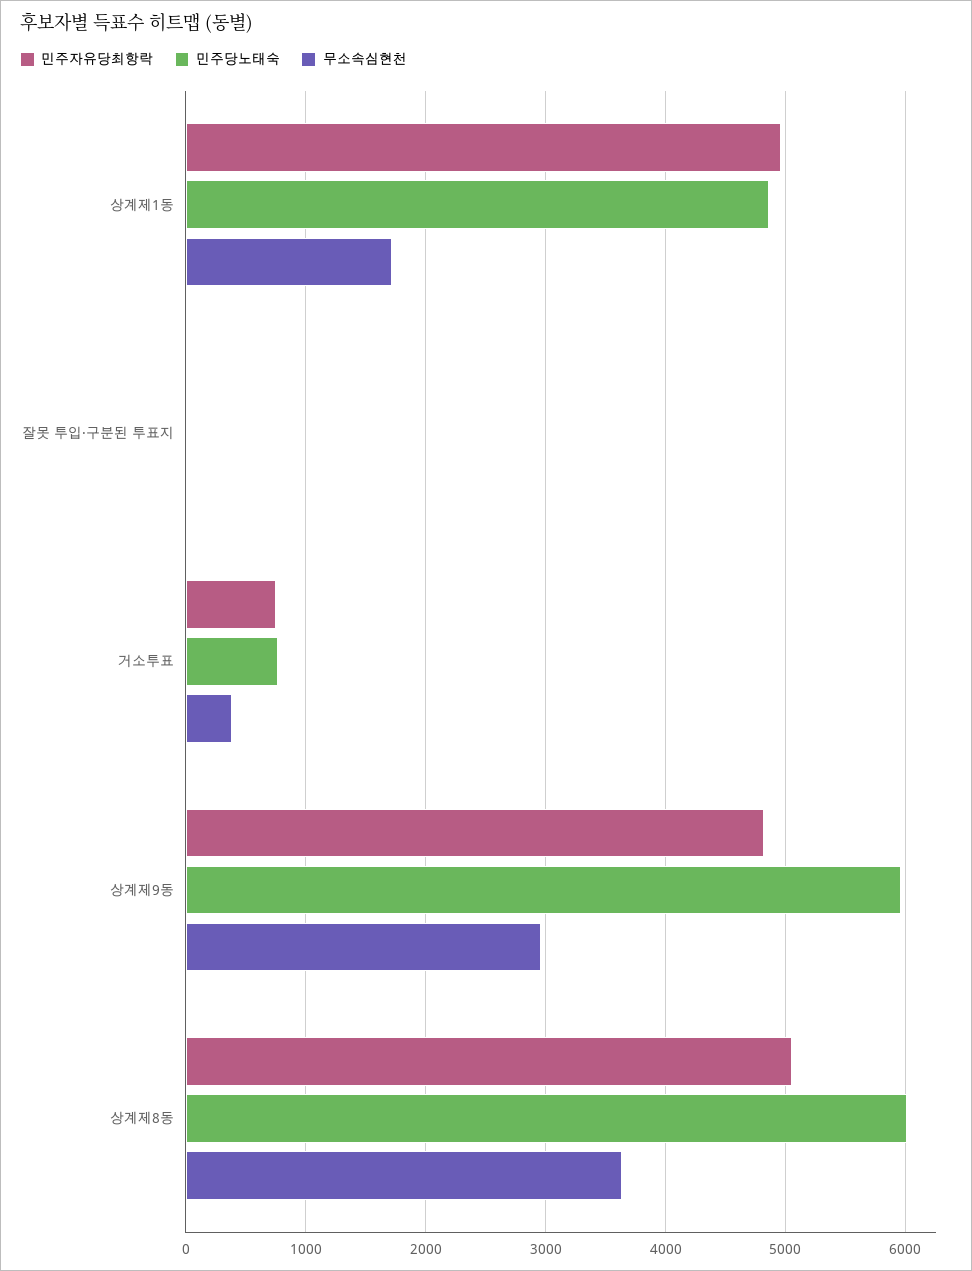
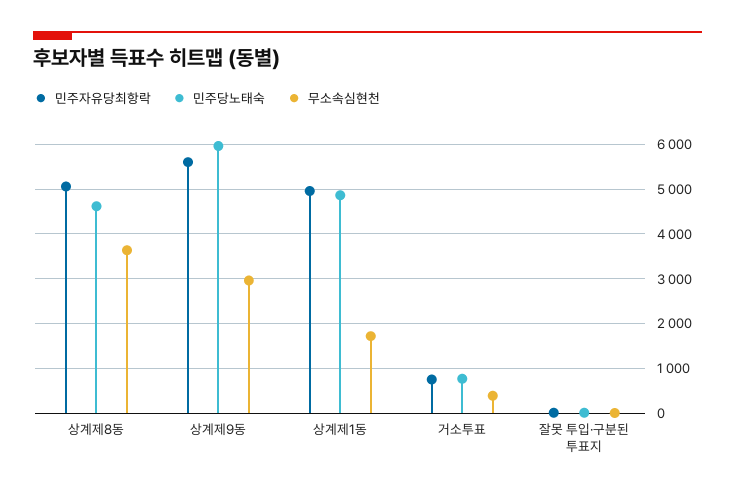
  {
    "민주자유당최항락": {
      "상계제1동": 5000,
      "잘못 투입·구분된 투표지": 0,
      "거소투표": 800,
-     "상계제9동": 4800,
+     "상계제9동": 5600,
      "상계제8동": 5100
    },
    "민주당노태숙": {
      "상계제1동": 4900,
      "잘못 투입·구분된 투표지": 0,
      "거소투표": 800,
      "상계제9동": 6000,
-     "상계제8동": 6000
+     "상계제8동": 4600
    },
    "무소속심현천": {
      "상계제1동": 1700,
      "잘못 투입·구분된 투표지": 0,
      "거소투표": 400,
      "상계제9동": 3000,
      "상계제8동": 3600
    }
  }

